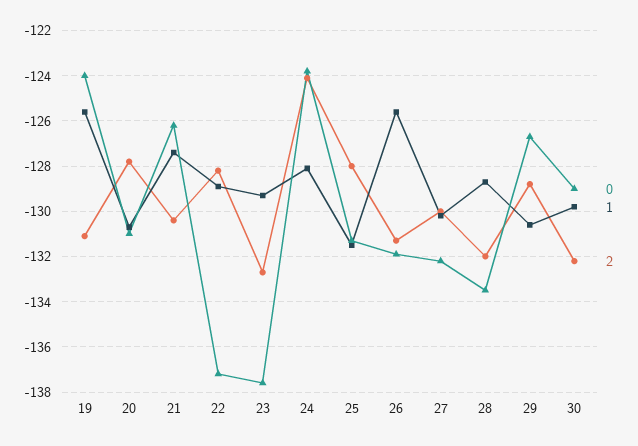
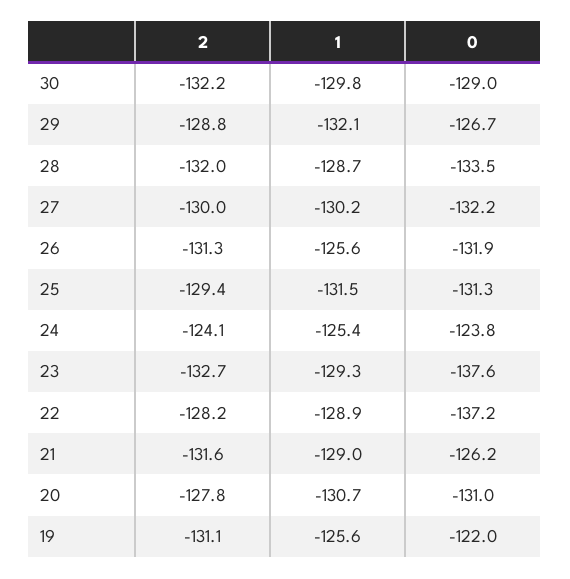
  {
    "0": {
-     "19": -124,
+     "19": -122,
      "20": -131,
      "21": -126.2,
      "22": -137.2,
      "23": -137.6,
      "24": -123.8,
      "25": -131.3,
      "26": -131.9,
      "27": -132.2,
      "28": -133.5,
      "29": -126.7,
      "30": -129
    },
    "1": {
      "19": -125.6,
      "20": -130.7,
-     "21": -127.5,
+     "21": -129,
      "22": -128.9,
      "23": -129.3,
-     "24": -128,
+     "24": -125.4,
      "25": -131.5,
      "26": -125.6,
      "27": -130.2,
      "28": -128.7,
-     "29": -130.5,
+     "29": -132.1,
      "30": -129.8
    },
    "2": {
      "19": -131.1,
      "20": -127.8,
-     "21": -130.5,
+     "21": -131.6,
      "22": -128.2,
      "23": -132.7,
      "24": -124.1,
-     "25": -128,
+     "25": -129.4,
      "26": -131.3,
      "27": -130,
      "28": -132,
      "29": -128.8,
      "30": -132.2
    }
  }

